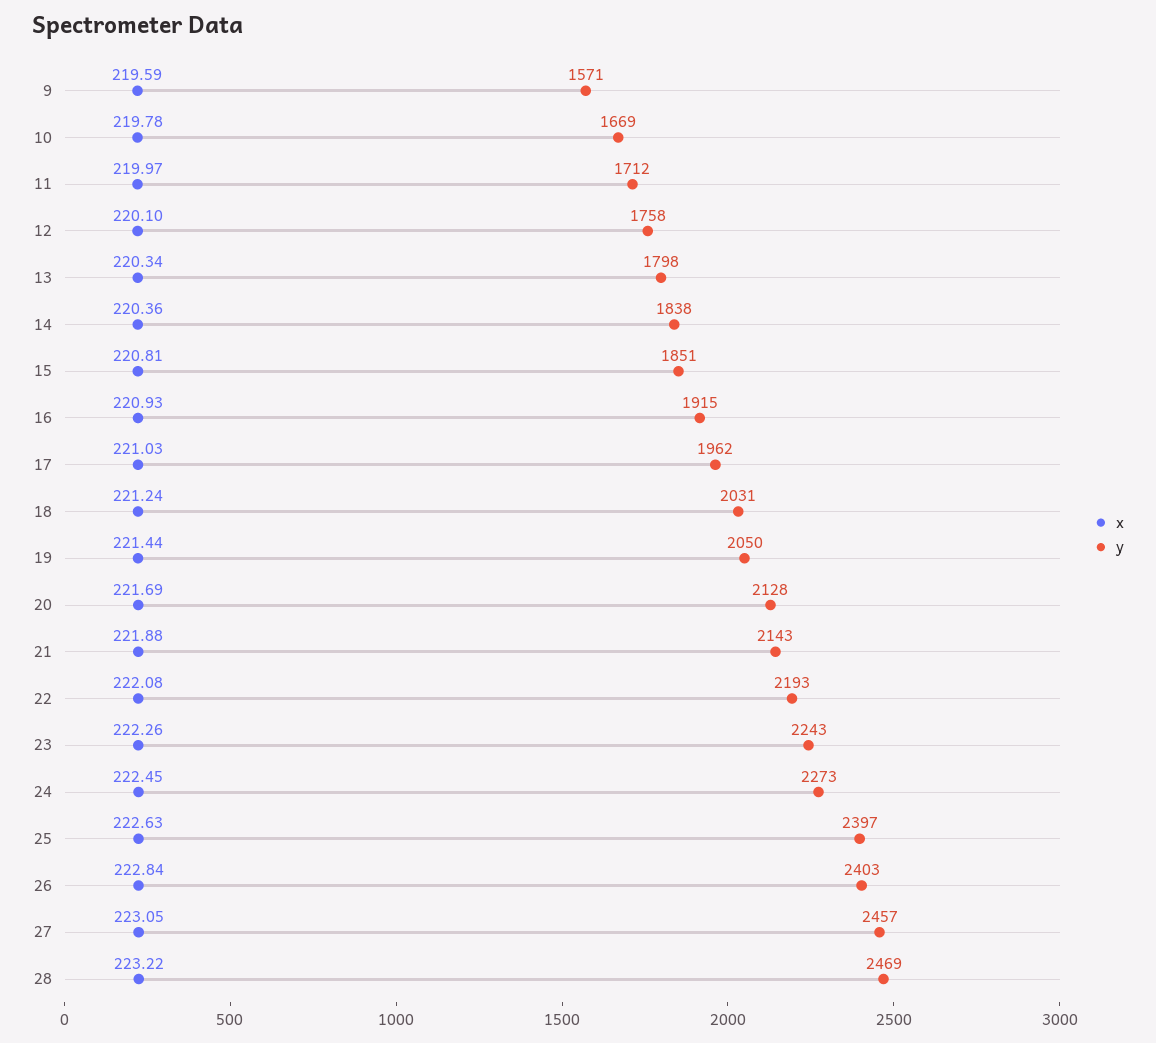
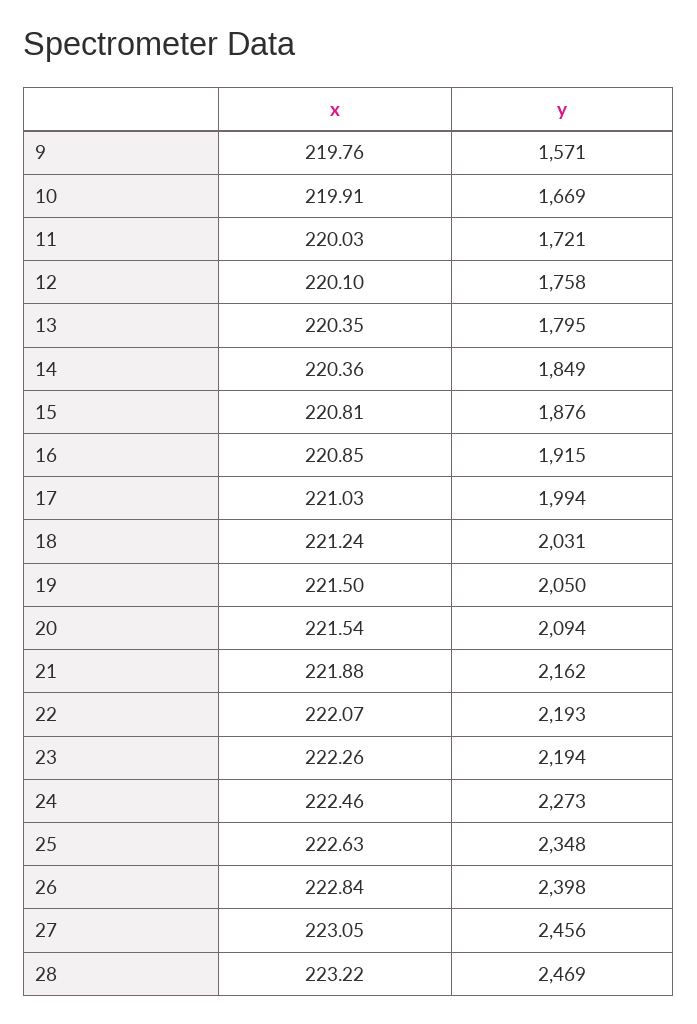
  {
    "x": {
-     "9": 219.59,
+     "9": 219.76,
-     "10": 219.78,
+     "10": 219.91,
-     "11": 219.97,
+     "11": 220.03,
      "12": 220.1,
-     "13": 220.34,
+     "13": 220.35,
      "14": 220.36,
      "15": 220.81,
-     "16": 220.93,
+     "16": 220.85,
      "17": 221.03,
      "18": 221.24,
-     "19": 221.44,
+     "19": 221.5,
-     "20": 221.69,
+     "20": 221.54,
      "21": 221.88,
-     "22": 222.08,
+     "22": 222.07,
      "23": 222.26,
-     "24": 222.45,
+     "24": 222.46,
      "25": 222.63,
      "26": 222.84,
      "27": 223.05,
      "28": 223.22
    },
    "y": {
      "9": 1571,
      "10": 1669,
-     "11": 1712,
+     "11": 1721,
      "12": 1758,
-     "13": 1798,
+     "13": 1795,
-     "14": 1838,
+     "14": 1849,
-     "15": 1851,
+     "15": 1876,
      "16": 1915,
-     "17": 1962,
+     "17": 1994,
      "18": 2031,
      "19": 2050,
-     "20": 2128,
+     "20": 2094,
-     "21": 2143,
+     "21": 2162,
      "22": 2193,
-     "23": 2243,
+     "23": 2194,
      "24": 2273,
-     "25": 2397,
+     "25": 2348,
-     "26": 2403,
+     "26": 2398,
-     "27": 2457,
+     "27": 2456,
      "28": 2469
    }
  }

